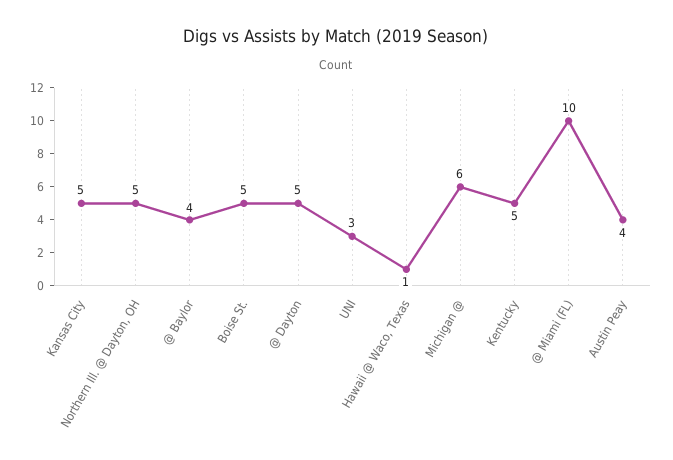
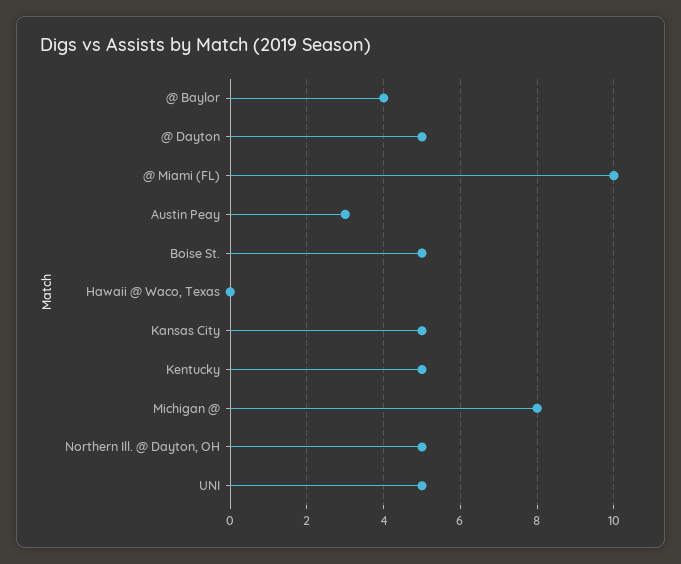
  {
    "Kansas City": 5,
    "Northern Ill. @ Dayton, OH": 5,
    "@ Baylor": 4,
    "Boise St.": 5,
    "@ Dayton": 5,
-   "UNI": 3,
+   "UNI": 5,
-   "Hawaii @ Waco, Texas": 1,
+   "Hawaii @ Waco, Texas": 0,
-   "Michigan @": 6,
+   "Michigan @": 8,
    "Kentucky": 5,
    "@ Miami (FL)": 10,
-   "Austin Peay": 4
+   "Austin Peay": 3
  }

